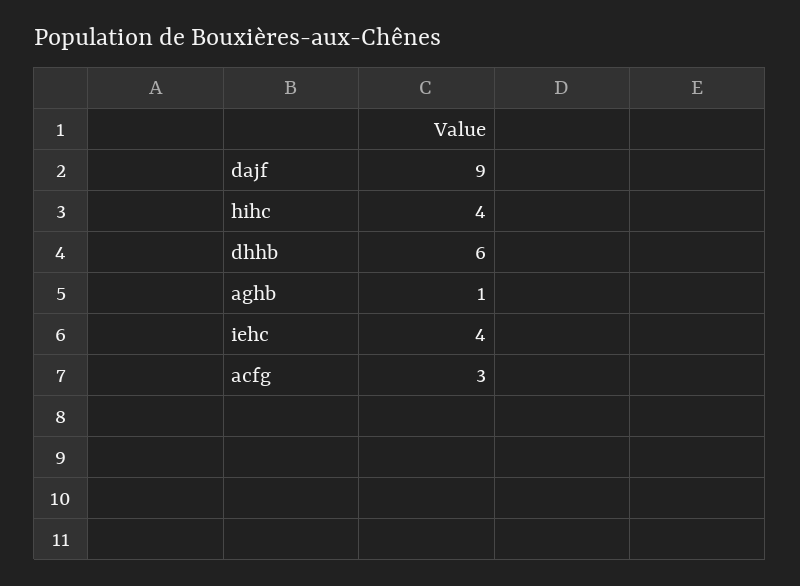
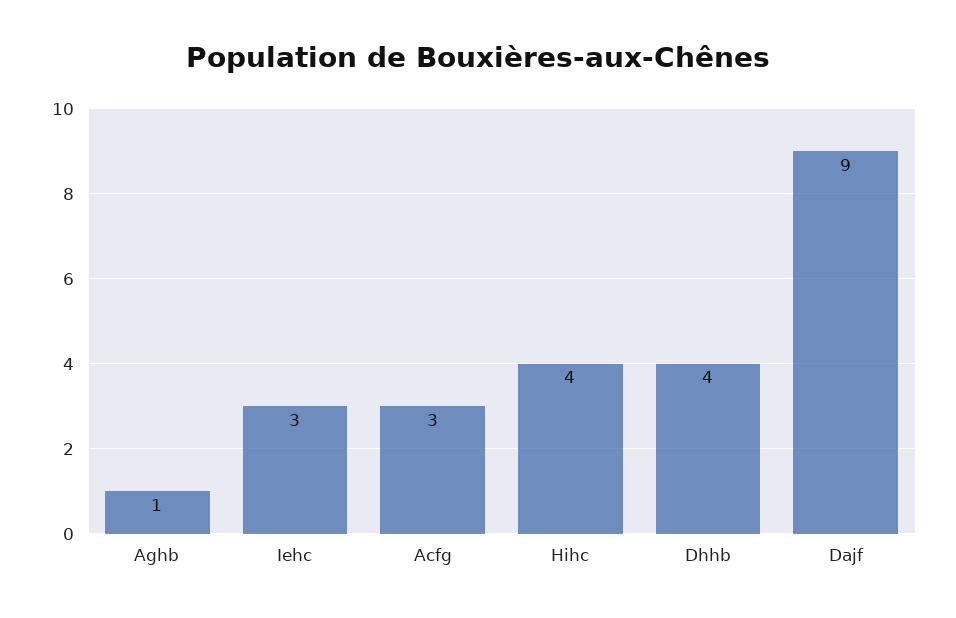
  {
    "dajf": 9,
    "hihc": 4,
-   "dhhb": 6,
+   "dhhb": 4,
    "aghb": 1,
-   "iehc": 4,
+   "iehc": 3,
    "acfg": 3
  }

